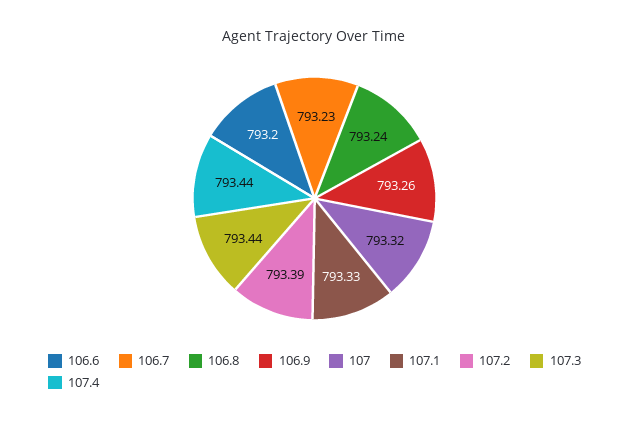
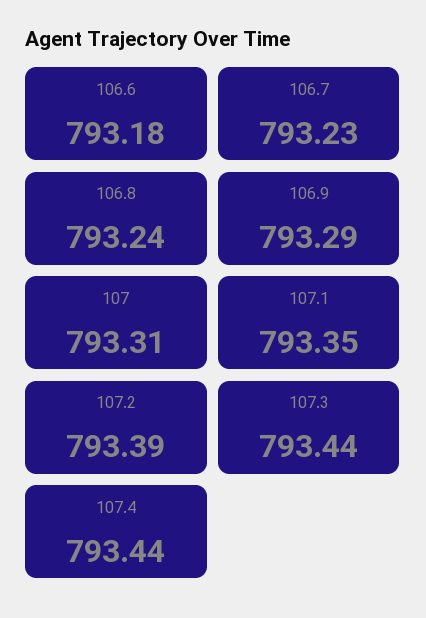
  {
-   "106.6": 793.2,
+   "106.6": 793.18,
    "106.7": 793.23,
    "106.8": 793.24,
-   "106.9": 793.26,
+   "106.9": 793.29,
-   "107": 793.32,
+   "107": 793.31,
-   "107.1": 793.33,
+   "107.1": 793.35,
    "107.2": 793.39,
    "107.3": 793.44,
    "107.4": 793.44
  }

